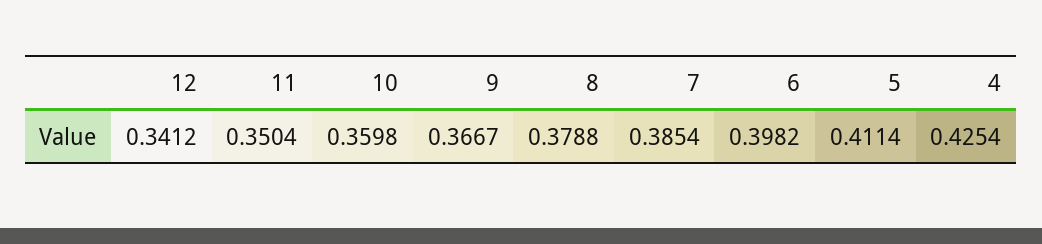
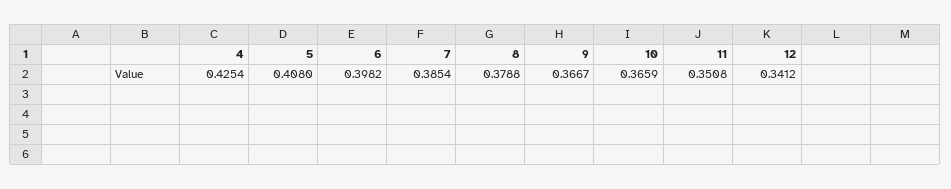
  {
    "12": 0.3412,
-   "11": 0.3504,
+   "11": 0.3508,
-   "10": 0.3598,
+   "10": 0.3659,
    "9": 0.3667,
    "8": 0.3788,
    "7": 0.3854,
    "6": 0.3982,
-   "5": 0.4114,
+   "5": 0.408,
    "4": 0.4254
  }

